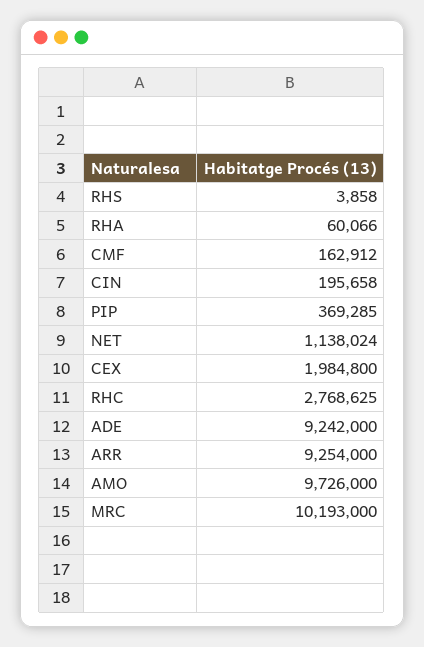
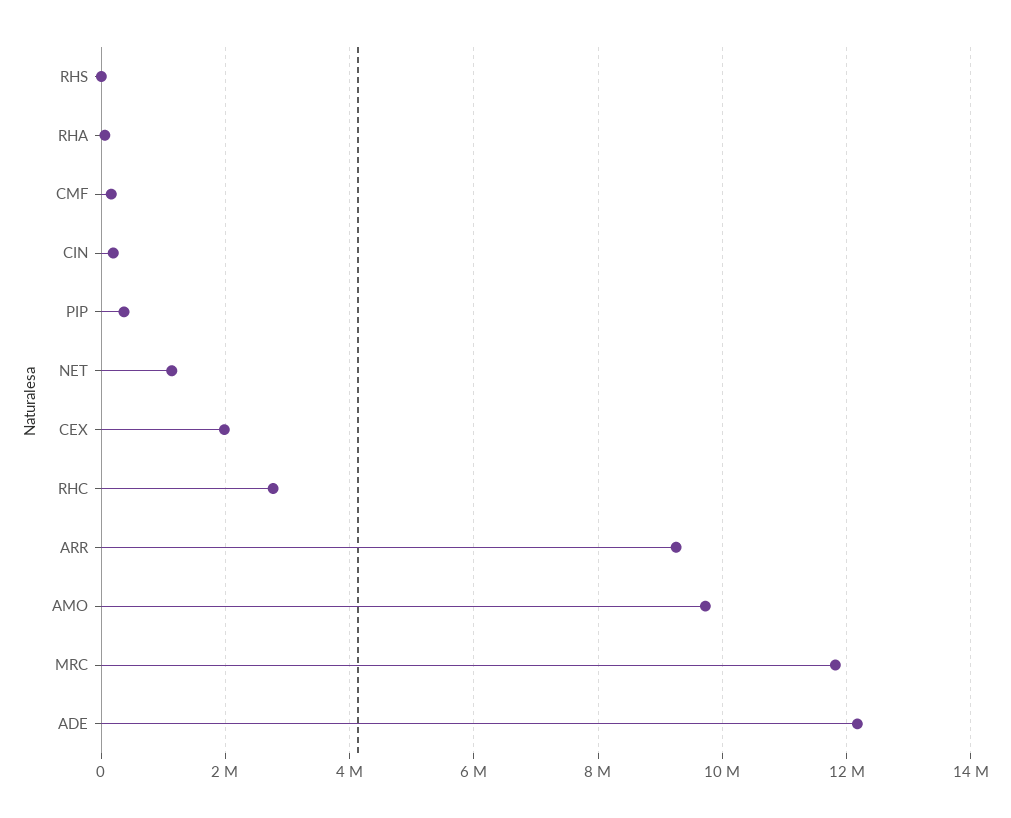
  {
    "RHS": 3858,
    "RHA": 60066,
    "CMF": 162912,
    "CIN": 195658,
    "PIP": 369285,
    "NET": 1138024,
    "CEX": 1984800,
    "RHC": 2768625,
-   "ADE": 9242000,
+   "ADE": 12200000,
    "ARR": 9254000,
    "AMO": 9726000,
-   "MRC": 10193000
+   "MRC": 11800000
  }

